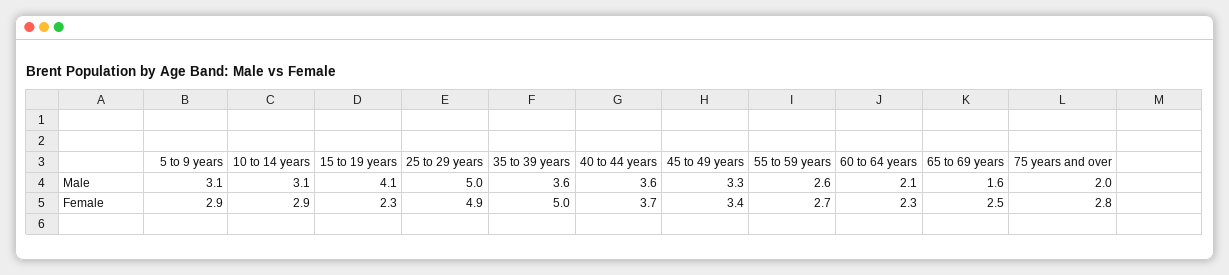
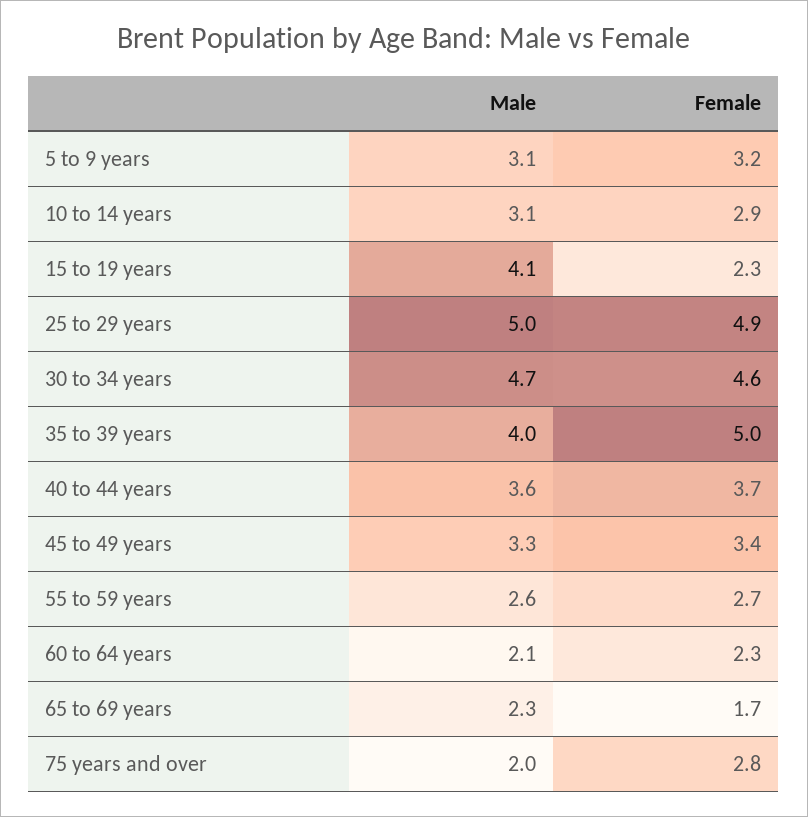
  {
    "5 to 9 years": {
      "Male": 3.1,
-     "Female": 2.9
+     "Female": 3.2
    },
    "10 to 14 years": {
      "Male": 3.1,
      "Female": 2.9
    },
    "15 to 19 years": {
      "Male": 4.1,
      "Female": 2.3
    },
    "25 to 29 years": {
      "Male": 5,
      "Female": 4.9
    },
    "35 to 39 years": {
-     "Male": 3.6,
+     "Male": 4,
      "Female": 5
    },
    "40 to 44 years": {
      "Male": 3.6,
      "Female": 3.7
    },
    "45 to 49 years": {
      "Male": 3.3,
      "Female": 3.4
    },
    "55 to 59 years": {
      "Male": 2.6,
      "Female": 2.7
    },
    "60 to 64 years": {
      "Male": 2.1,
      "Female": 2.3
    },
    "65 to 69 years": {
-     "Male": 1.6,
+     "Male": 2.3,
-     "Female": 2.5
+     "Female": 1.7
    },
    "75 years and over": {
      "Male": 2,
      "Female": 2.8
-   }
+   },
+   "30 to 34 years": {
+     "Male": 4.7,
+     "Female": 4.6
+   }
  }

